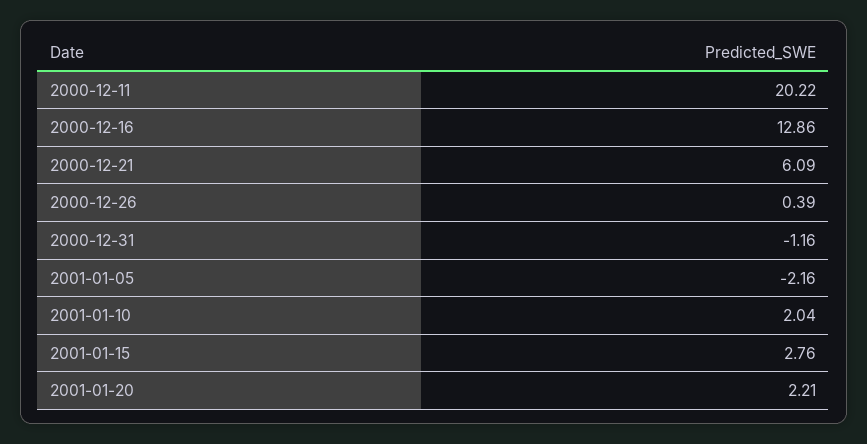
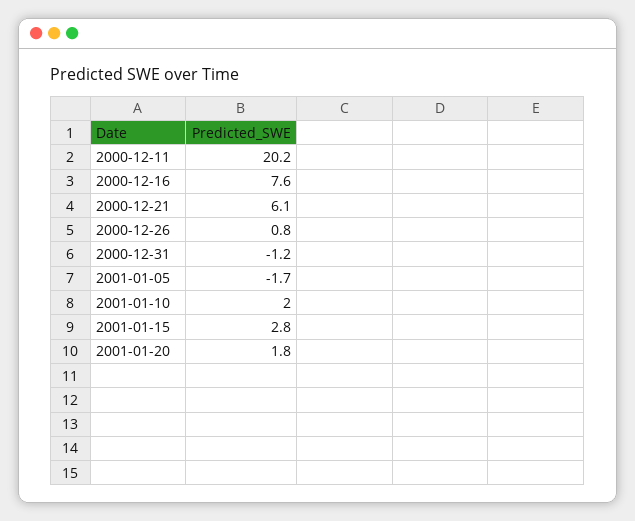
  {
    "2000-12-11": 20.22,
-   "2000-12-16": 12.86,
+   "2000-12-16": 7.6,
    "2000-12-21": 6.09,
-   "2000-12-26": 0.39,
+   "2000-12-26": 0.8,
    "2000-12-31": -1.16,
-   "2001-01-05": -2.16,
+   "2001-01-05": -1.7,
    "2001-01-10": 2.04,
    "2001-01-15": 2.76,
-   "2001-01-20": 2.21
+   "2001-01-20": 1.8
  }

